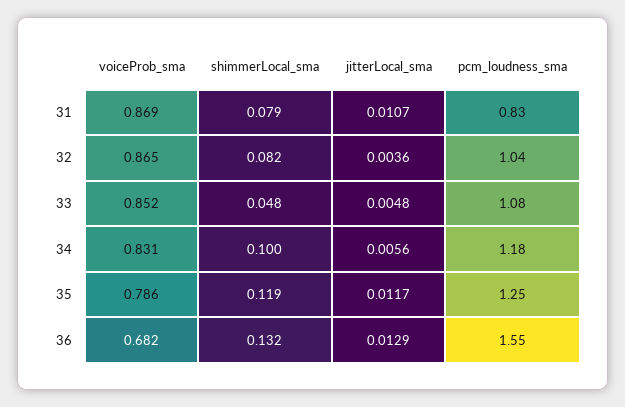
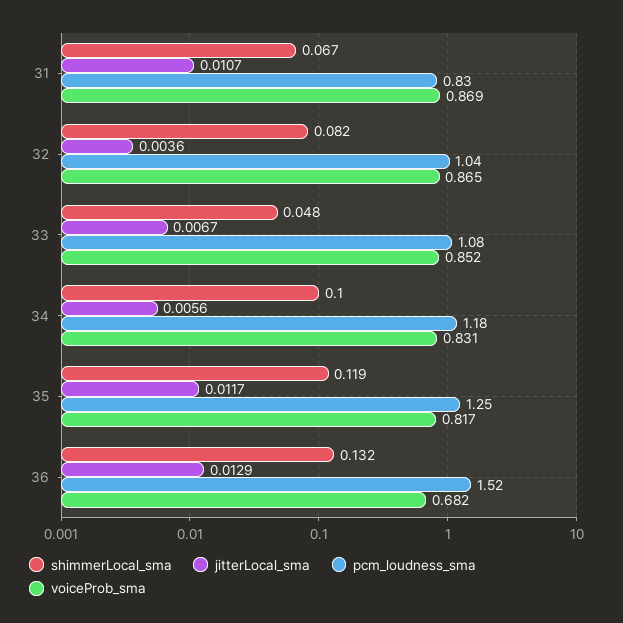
  {
    "voiceProb_sma": {
      "31": 0.869,
      "32": 0.865,
      "33": 0.852,
      "34": 0.831,
-     "35": 0.786,
+     "35": 0.817,
      "36": 0.682
    },
    "shimmerLocal_sma": {
-     "31": 0.079,
+     "31": 0.067,
      "32": 0.082,
      "33": 0.048,
      "34": 0.1,
      "35": 0.119,
      "36": 0.132
    },
    "jitterLocal_sma": {
      "31": 0.0107,
      "32": 0.0036,
-     "33": 0.0048,
+     "33": 0.0067,
      "34": 0.0056,
      "35": 0.0117,
      "36": 0.0129
    },
    "pcm_loudness_sma": {
      "31": 0.83,
      "32": 1.04,
      "33": 1.08,
      "34": 1.18,
      "35": 1.25,
-     "36": 1.55
+     "36": 1.52
    }
  }

